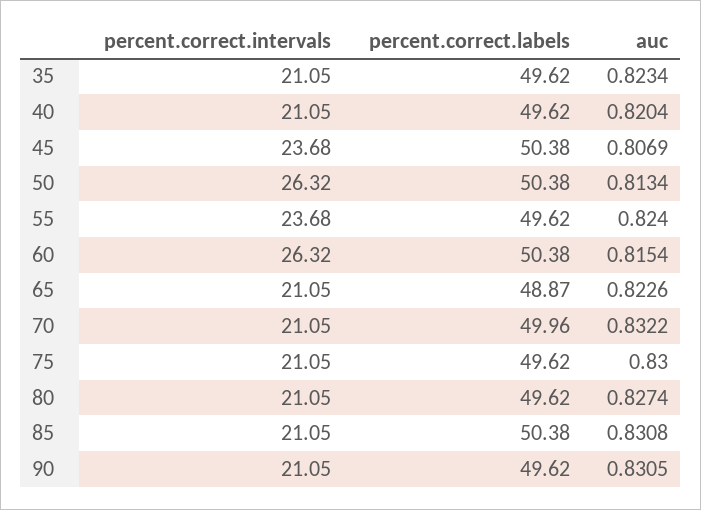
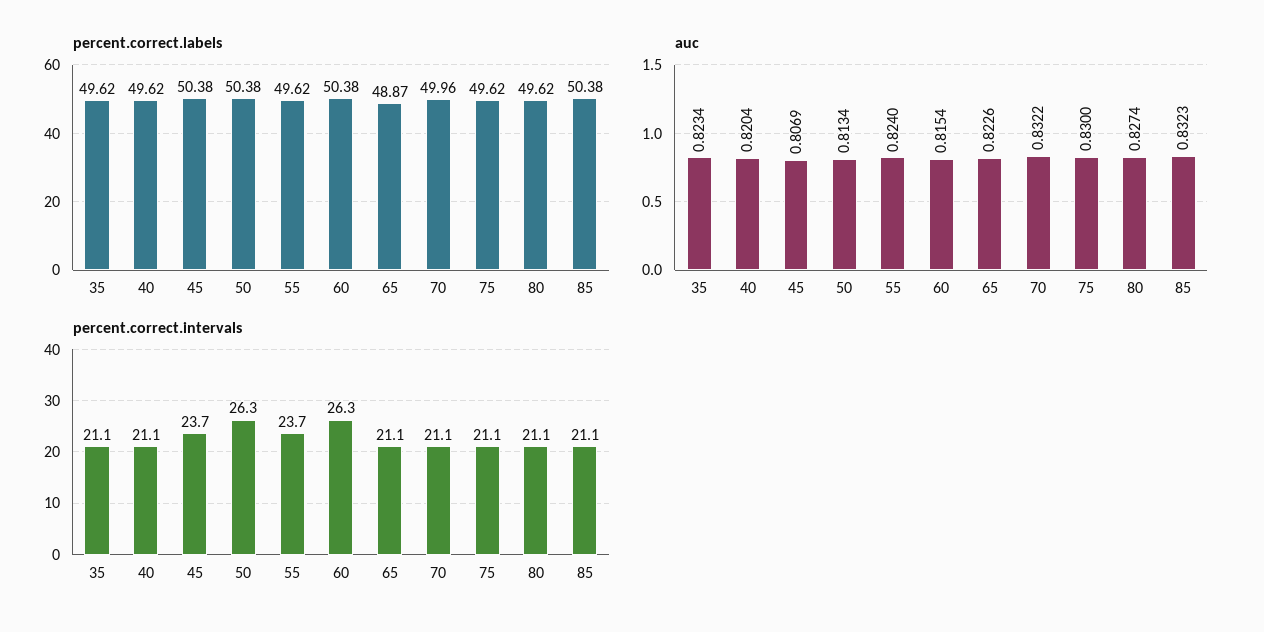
  {
    "percent.correct.intervals": {
      "35": 21.05,
      "40": 21.05,
      "45": 23.68,
      "50": 26.32,
      "55": 23.68,
      "60": 26.32,
      "65": 21.05,
      "70": 21.05,
      "75": 21.05,
      "80": 21.05,
-     "85": 21.05,
+     "85": 21.05
-     "90": 21.05
    },
    "percent.correct.labels": {
      "35": 49.62,
      "40": 49.62,
      "45": 50.38,
      "50": 50.38,
      "55": 49.62,
      "60": 50.38,
      "65": 48.87,
      "70": 49.96,
      "75": 49.62,
      "80": 49.62,
-     "85": 50.38,
+     "85": 50.38
-     "90": 49.62
    },
    "auc": {
      "35": 0.8234,
      "40": 0.8204,
      "45": 0.8069,
      "50": 0.8134,
      "55": 0.824,
      "60": 0.8154,
      "65": 0.8226,
      "70": 0.8322,
      "75": 0.83,
      "80": 0.8274,
-     "85": 0.8308,
+     "85": 0.8323
-     "90": 0.8305
    }
  }

